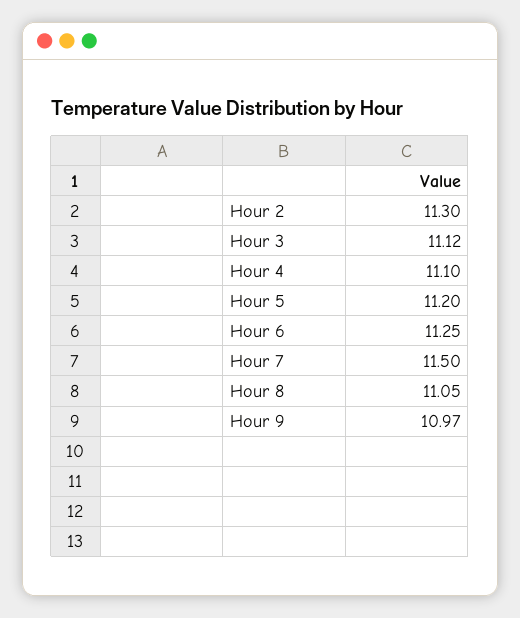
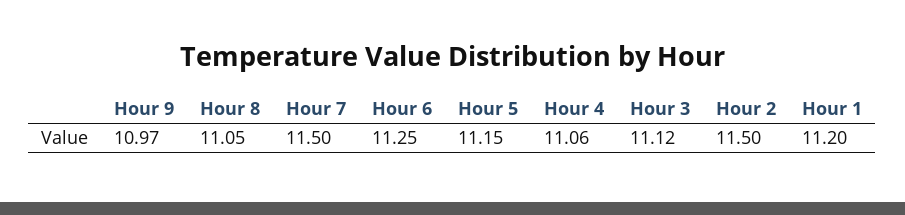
  {
-   "Hour 2": 11.3,
+   "Hour 2": 11.5,
    "Hour 3": 11.12,
-   "Hour 4": 11.1,
+   "Hour 4": 11.06,
-   "Hour 5": 11.2,
+   "Hour 5": 11.15,
    "Hour 6": 11.25,
    "Hour 7": 11.5,
    "Hour 8": 11.05,
-   "Hour 9": 10.97
+   "Hour 9": 10.97,
+   "Hour 1": 11.2
  }

